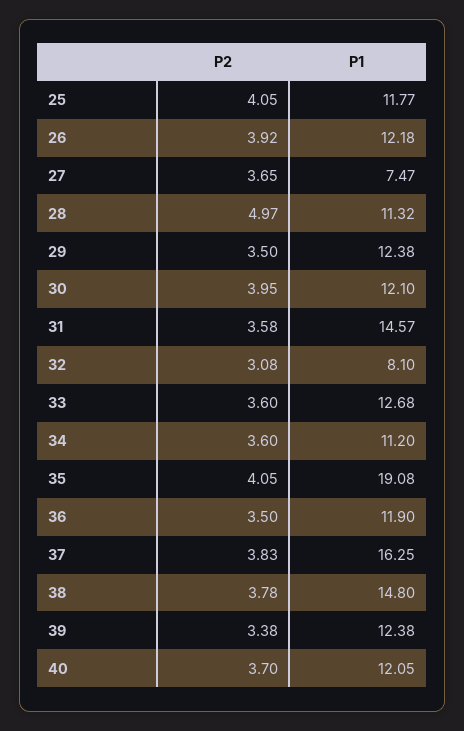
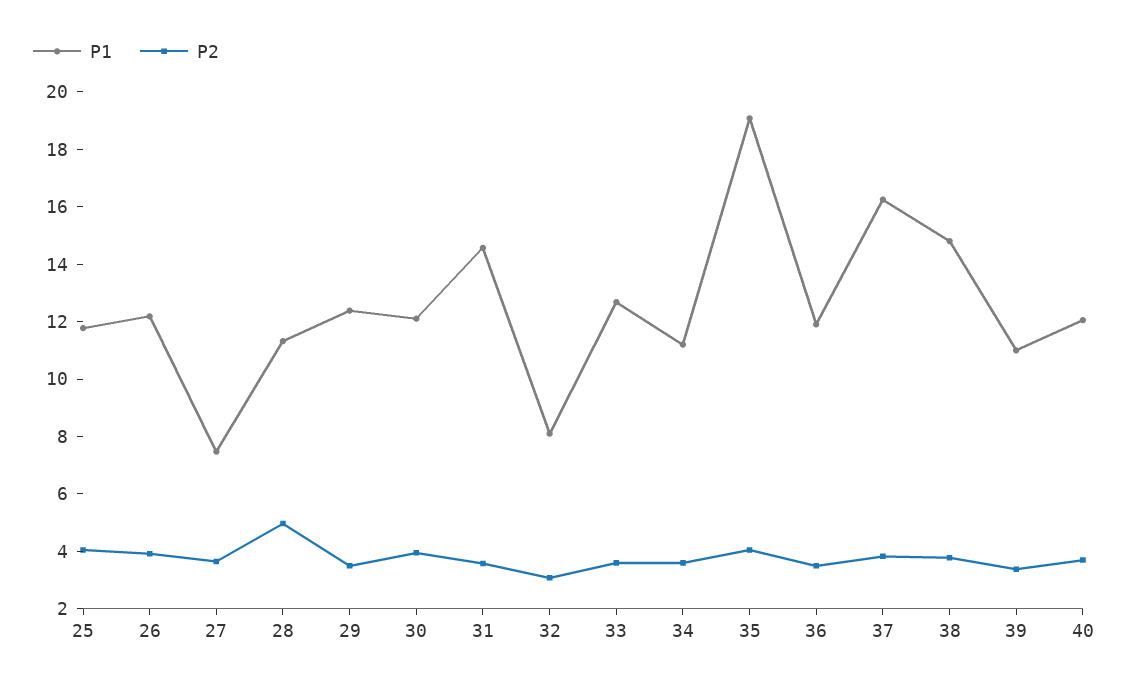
  {
    "P2": {
      "25": 4.05,
      "26": 3.92,
      "27": 3.65,
      "28": 4.97,
      "29": 3.5,
      "30": 3.95,
      "31": 3.58,
      "32": 3.08,
      "33": 3.6,
      "34": 3.6,
      "35": 4.05,
      "36": 3.5,
      "37": 3.83,
      "38": 3.78,
      "39": 3.38,
      "40": 3.7
    },
    "P1": {
      "25": 11.77,
      "26": 12.18,
      "27": 7.47,
      "28": 11.32,
      "29": 12.38,
      "30": 12.1,
      "31": 14.57,
      "32": 8.1,
      "33": 12.68,
      "34": 11.2,
      "35": 19.08,
      "36": 11.9,
      "37": 16.25,
      "38": 14.8,
-     "39": 12.38,
+     "39": 11,
      "40": 12.05
    }
  }

